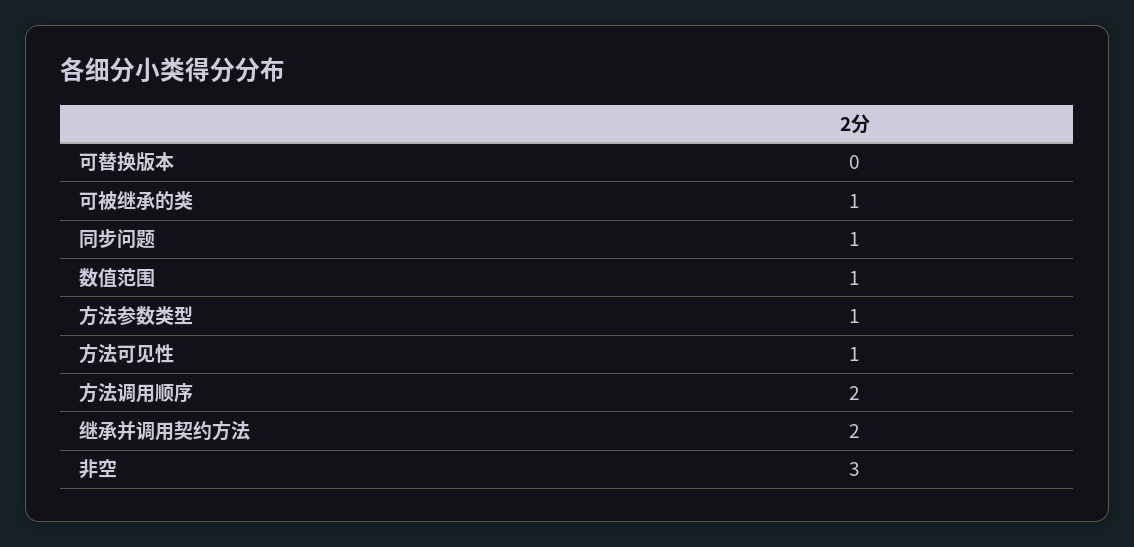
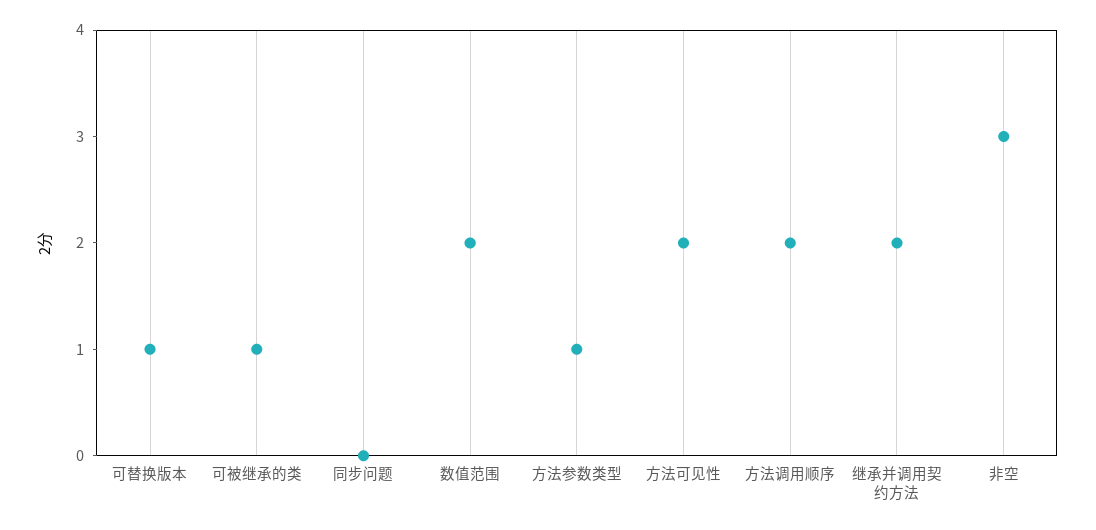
  {
-   "可替换版本": 0,
+   "可替换版本": 1,
    "可被继承的类": 1,
-   "同步问题": 1,
+   "同步问题": 0,
-   "数值范围": 1,
+   "数值范围": 2,
    "方法参数类型": 1,
-   "方法可见性": 1,
+   "方法可见性": 2,
    "方法调用顺序": 2,
    "继承并调用契约方法": 2,
    "非空": 3
  }

